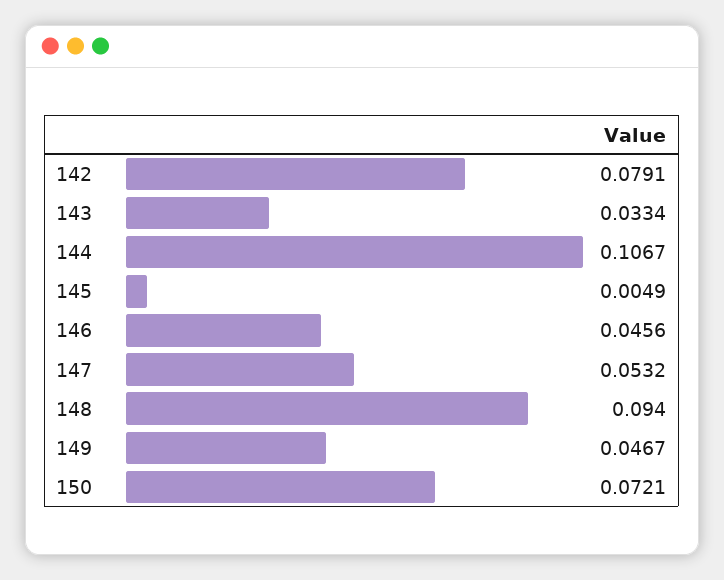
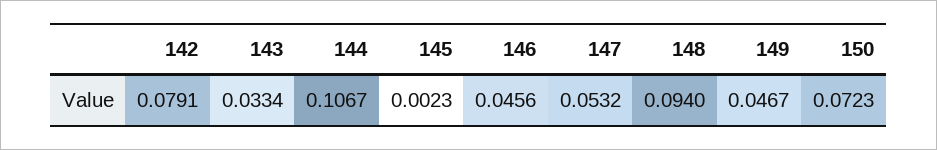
  {
    "142": 0.0791,
    "143": 0.0334,
    "144": 0.1067,
-   "145": 0.0049,
+   "145": 0.0023,
    "146": 0.0456,
    "147": 0.0532,
    "148": 0.094,
    "149": 0.0467,
-   "150": 0.0721
+   "150": 0.0723
  }

